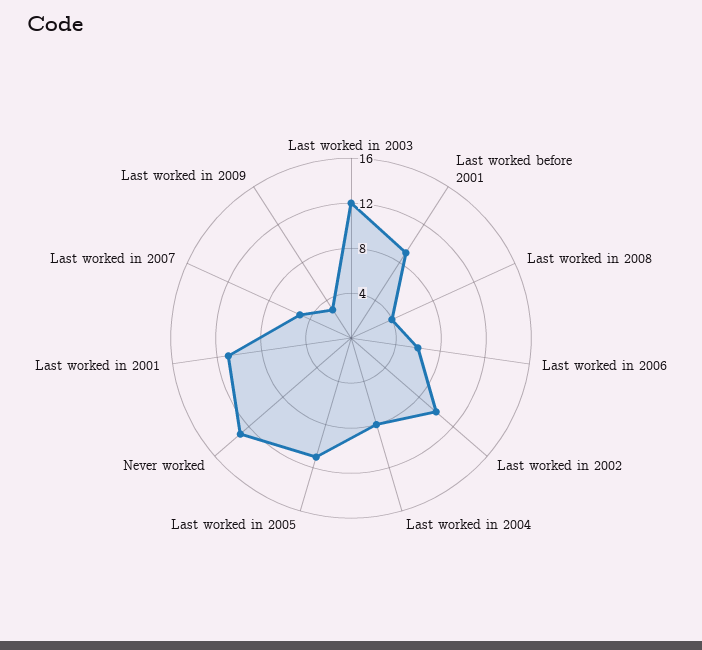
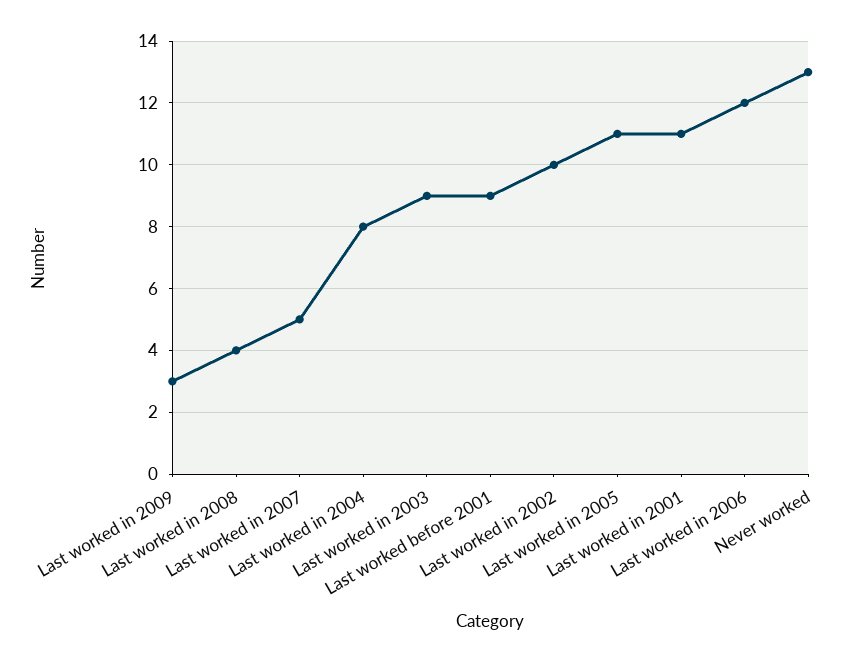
  {
-   "Last worked in 2003": 12,
+   "Last worked in 2003": 9,
    "Last worked before 2001": 9,
    "Last worked in 2008": 4,
-   "Last worked in 2006": 6,
+   "Last worked in 2006": 12,
    "Last worked in 2002": 10,
    "Last worked in 2004": 8,
    "Last worked in 2005": 11,
    "Never worked": 13,
    "Last worked in 2001": 11,
    "Last worked in 2007": 5,
    "Last worked in 2009": 3
  }

